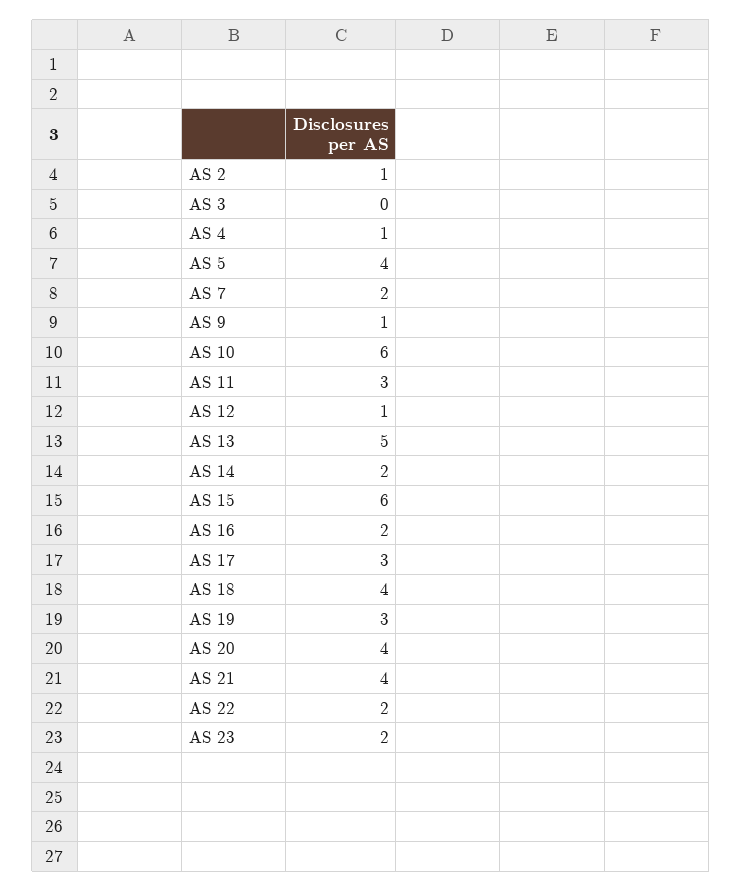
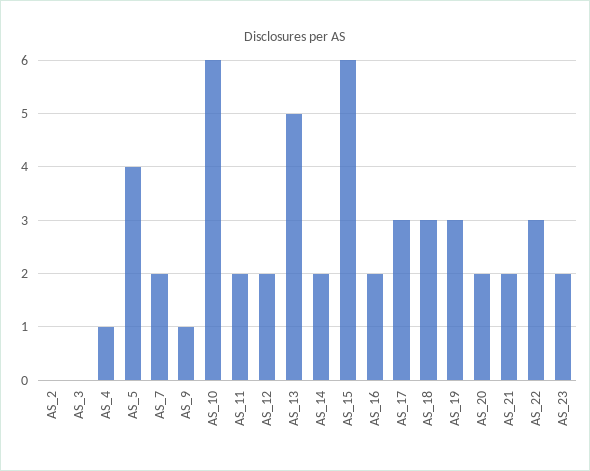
  {
-   "AS 2": 1,
+   "AS 2": 0,
    "AS 3": 0,
    "AS 4": 1,
    "AS 5": 4,
    "AS 7": 2,
    "AS 9": 1,
    "AS 10": 6,
-   "AS 11": 3,
+   "AS 11": 2,
-   "AS 12": 1,
+   "AS 12": 2,
    "AS 13": 5,
    "AS 14": 2,
    "AS 15": 6,
    "AS 16": 2,
    "AS 17": 3,
-   "AS 18": 4,
+   "AS 18": 3,
    "AS 19": 3,
-   "AS 20": 4,
+   "AS 20": 2,
-   "AS 21": 4,
+   "AS 21": 2,
-   "AS 22": 2,
+   "AS 22": 3,
    "AS 23": 2
  }

